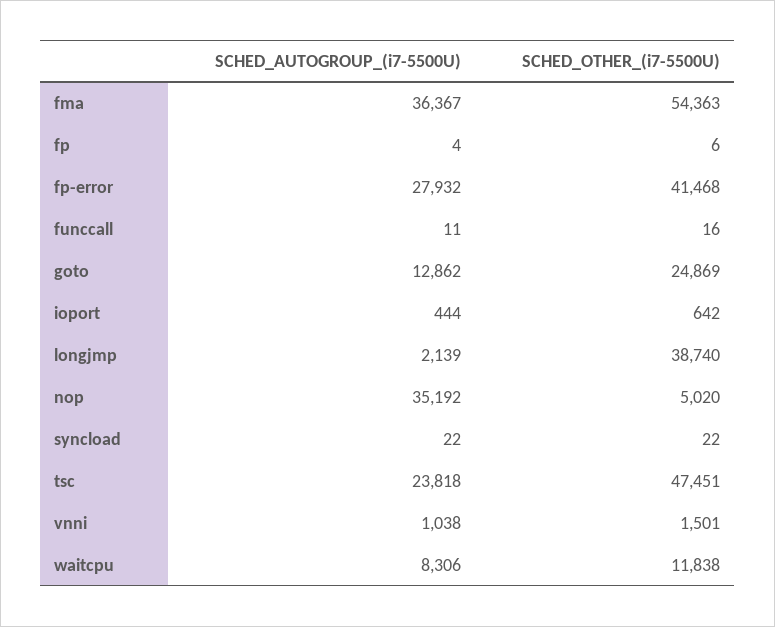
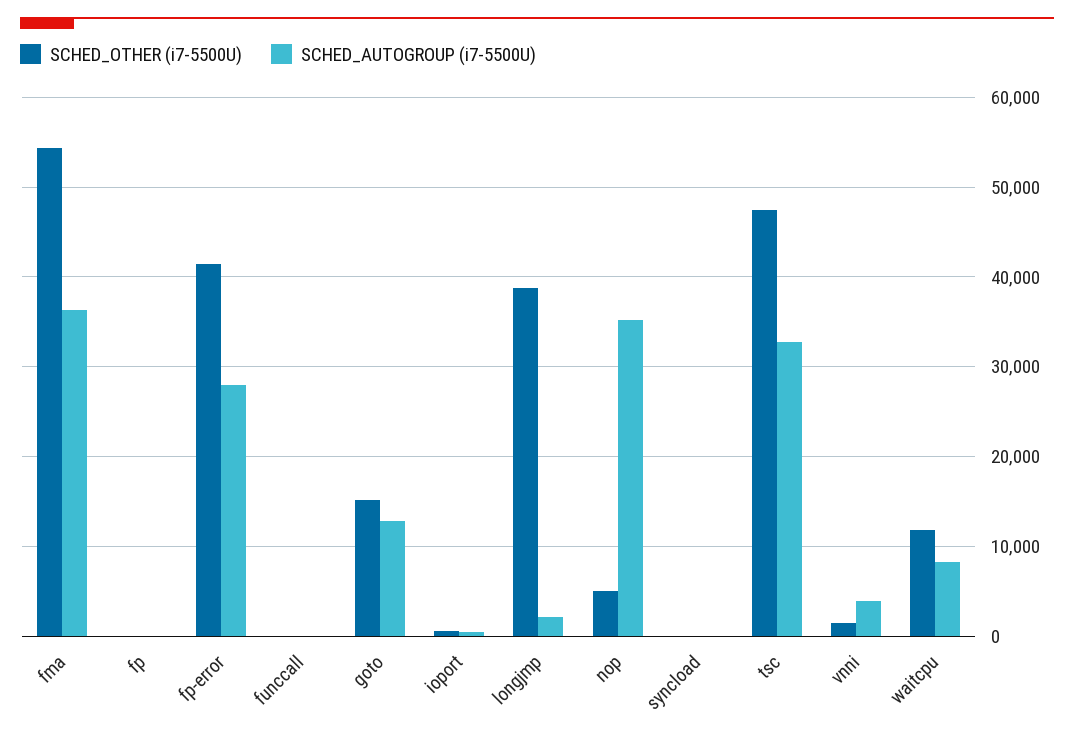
  {
    "SCHED_AUTOGROUP_(i7-5500U)": {
      "fma": 36367,
      "fp": 4,
      "fp-error": 27932,
      "funccall": 11,
      "goto": 12862,
      "ioport": 444,
      "longjmp": 2139,
      "nop": 35192,
      "syncload": 22,
-     "tsc": 23818,
+     "tsc": 33000,
-     "vnni": 1038,
+     "vnni": 4000,
      "waitcpu": 8306
    },
    "SCHED_OTHER_(i7-5500U)": {
      "fma": 54363,
      "fp": 6,
      "fp-error": 41468,
      "funccall": 16,
-     "goto": 24869,
+     "goto": 15000,
      "ioport": 642,
      "longjmp": 38740,
      "nop": 5020,
      "syncload": 22,
      "tsc": 47451,
      "vnni": 1501,
      "waitcpu": 11838
    }
  }

